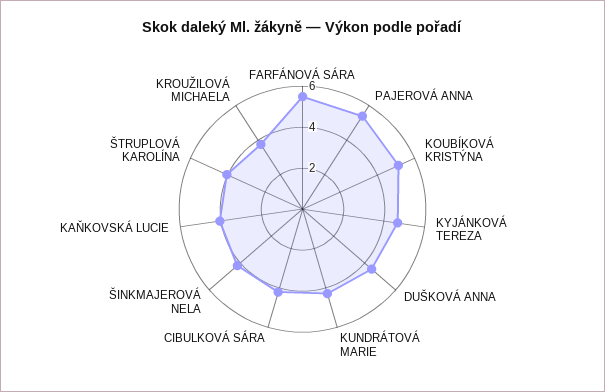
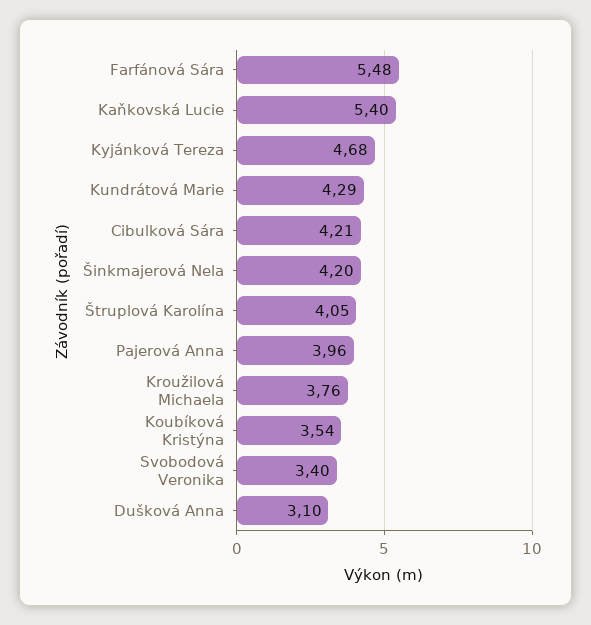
  {
    "FARFÁNOVÁ SÁRA": 5.48,
-   "PAJEROVÁ ANNA": 5.5,
+   "PAJEROVÁ ANNA": 3.96,
-   "KOUBÍKOVÁ KRISTÝNA": 5,
+   "KOUBÍKOVÁ KRISTÝNA": 3.54,
    "KYJÁNKOVÁ TEREZA": 4.68,
-   "DUŠKOVÁ ANNA": 4.5,
+   "DUŠKOVÁ ANNA": 3.1,
    "KUNDRÁTOVÁ MARIE": 4.29,
    "CIBULKOVÁ SÁRA": 4.21,
    "ŠINKMAJEROVÁ NELA": 4.2,
-   "KAŇKOVSKÁ LUCIE": 4,
+   "KAŇKOVSKÁ LUCIE": 5.4,
    "ŠTRUPLOVÁ KAROLÍNA": 4.05,
-   "KROUŽILOVÁ MICHAELA": 3.76
+   "KROUŽILOVÁ MICHAELA": 3.76,
+   "Svobodová Veronika": 3.4
  }

